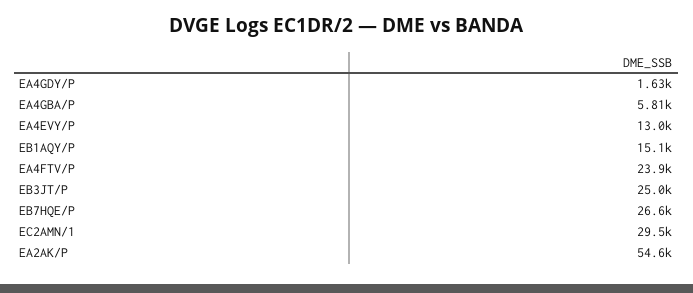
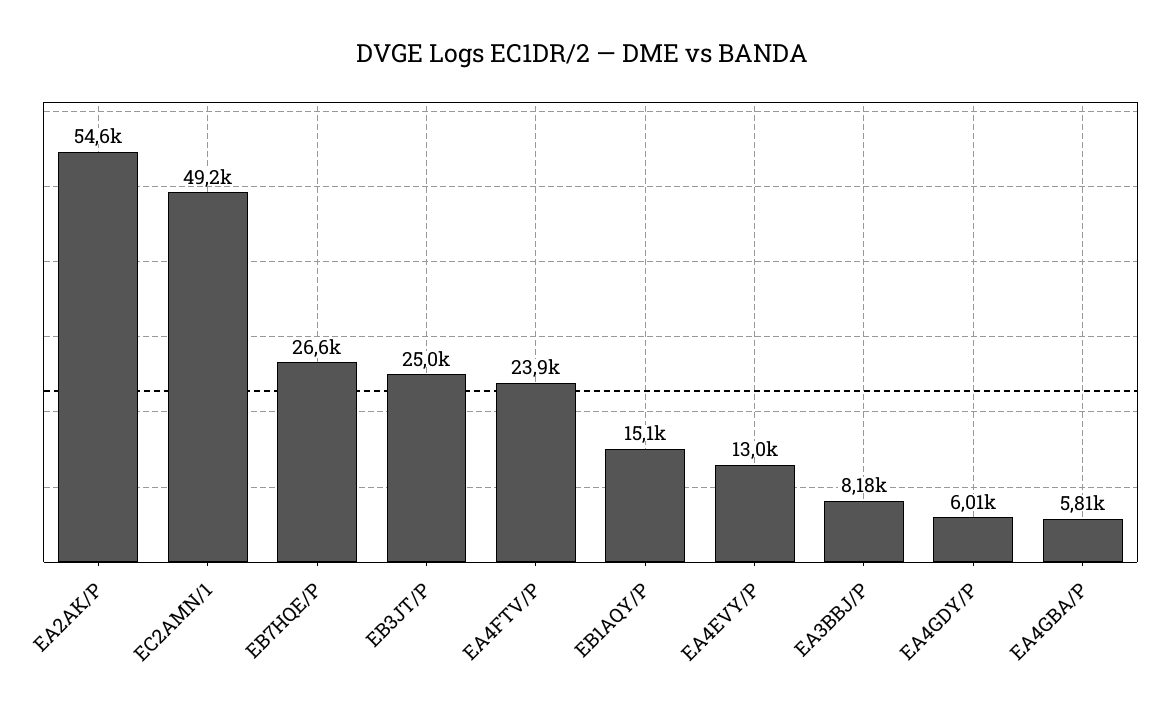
  {
-   "EA4GDY/P": 1630,
+   "EA4GDY/P": 6010,
    "EA4GBA/P": 5810,
    "EA4EVY/P": 13000,
    "EB1AQY/P": 15100,
    "EA4FTV/P": 23900,
    "EB3JT/P": 25000,
    "EB7HQE/P": 26600,
-   "EC2AMN/1": 29500,
+   "EC2AMN/1": 49200,
-   "EA2AK/P": 54600
+   "EA2AK/P": 54600,
+   "EA3BBJ/P": 8180
  }

